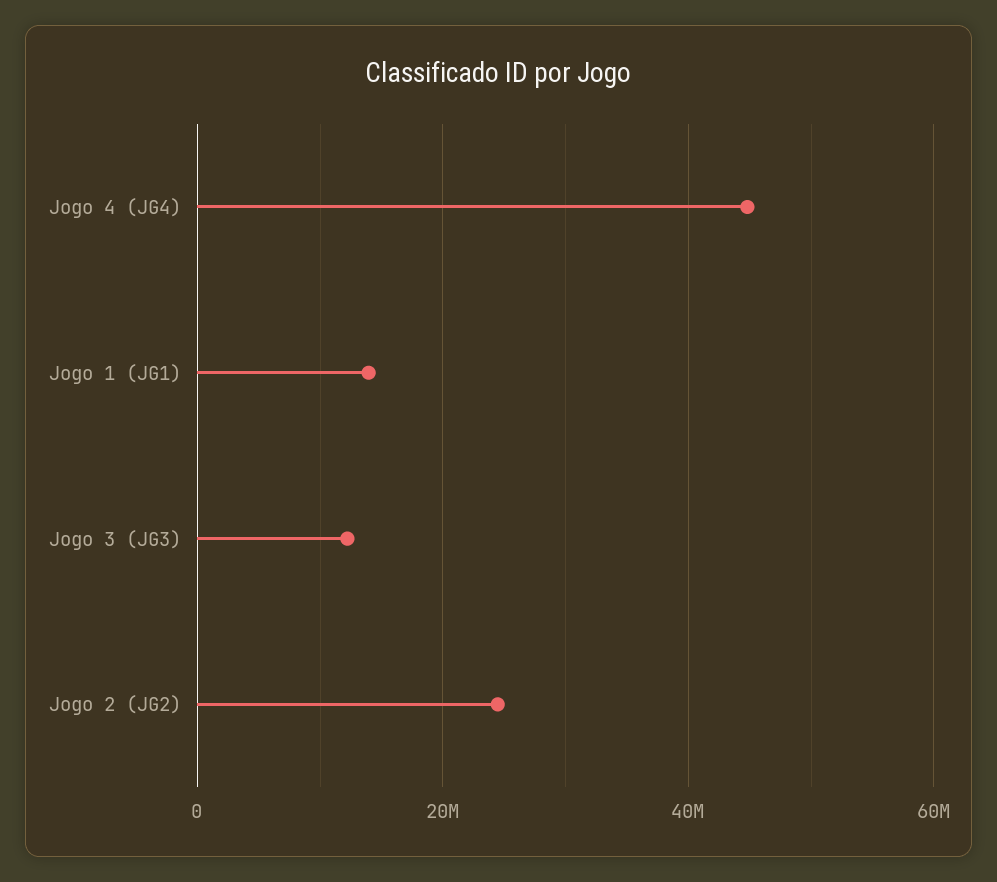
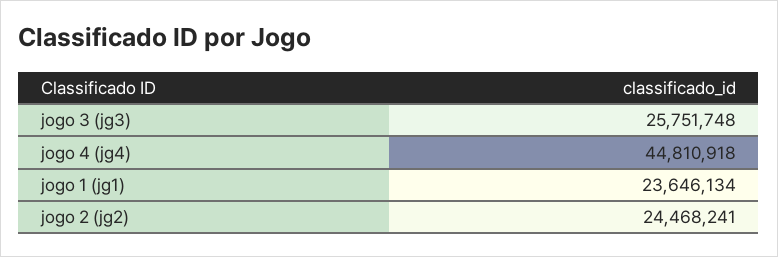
  {
    "Jogo 4 (JG4)": 44810918,
-   "Jogo 1 (JG1)": 14000000,
+   "Jogo 1 (JG1)": 23646134,
-   "Jogo 3 (JG3)": 12000000,
+   "Jogo 3 (JG3)": 25751748,
    "Jogo 2 (JG2)": 24468241
  }

